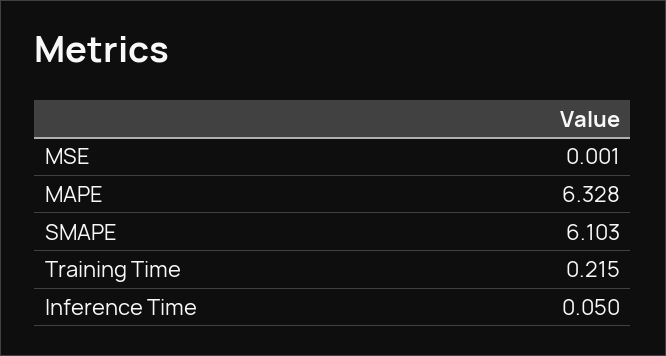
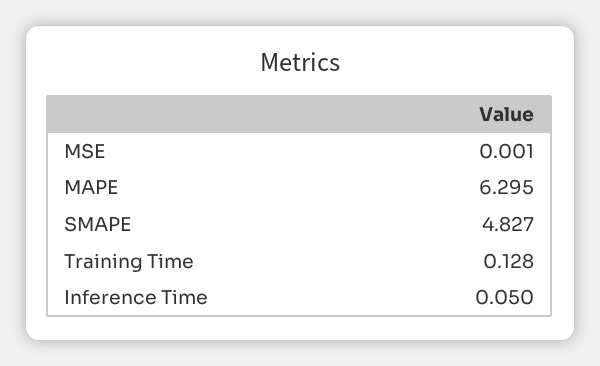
  {
    "MSE": 0.001,
-   "MAPE": 6.328,
+   "MAPE": 6.295,
-   "SMAPE": 6.103,
+   "SMAPE": 4.827,
-   "Training Time": 0.215,
+   "Training Time": 0.128,
    "Inference Time": 0.05
  }

